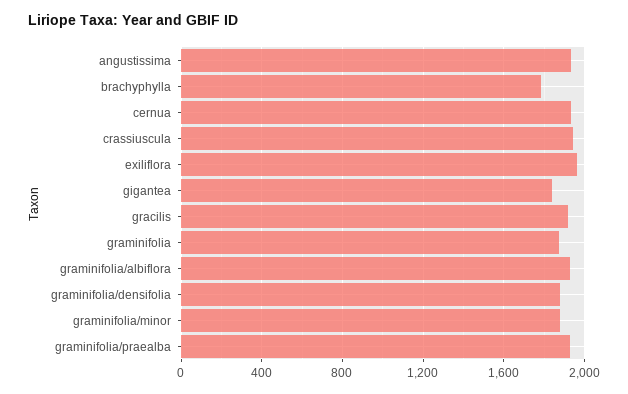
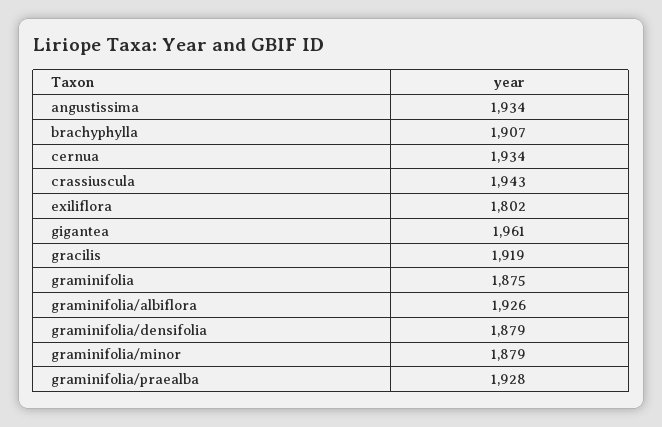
  {
    "angustissima": 1934,
-   "brachyphylla": 1800,
+   "brachyphylla": 1907,
    "cernua": 1934,
    "crassiuscula": 1943,
-   "exiliflora": 1950,
+   "exiliflora": 1802,
-   "gigantea": 1850,
+   "gigantea": 1961,
    "gracilis": 1919,
    "graminifolia": 1875,
    "graminifolia/albiflora": 1926,
    "graminifolia/densifolia": 1879,
    "graminifolia/minor": 1879,
    "graminifolia/praealba": 1928
  }

